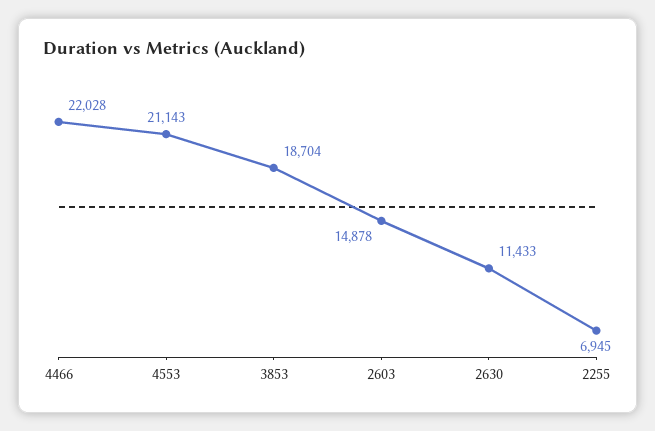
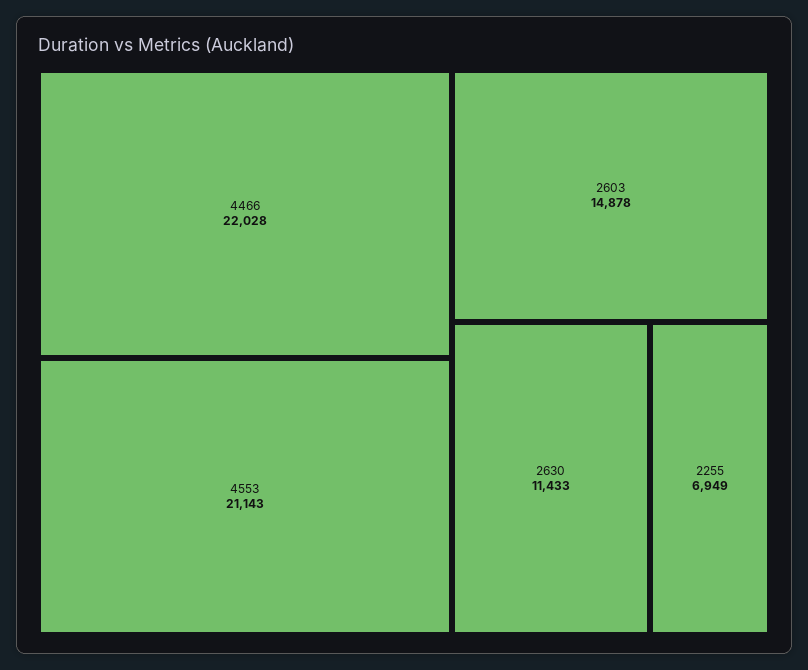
  {
    "4466": 22028,
    "4553": 21143,
-   "3853": 18704,
    "2603": 14878,
    "2630": 11433,
-   "2255": 6945
+   "2255": 6949
  }

